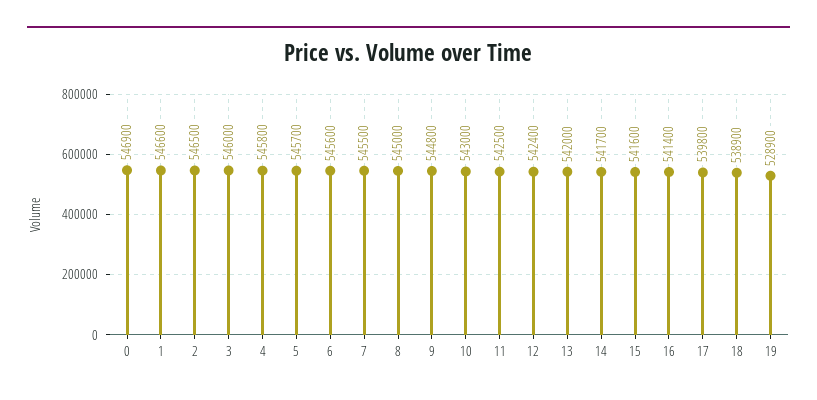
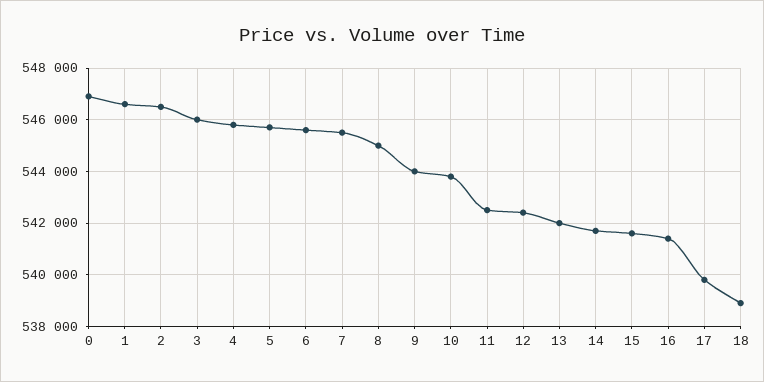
  {
    "0": 546900,
    "1": 546600,
    "2": 546500,
    "3": 546000,
    "4": 545800,
    "5": 545700,
    "6": 545600,
    "7": 545500,
    "8": 545000,
-   "9": 544800,
+   "9": 544000,
-   "10": 543000,
+   "10": 543750,
    "11": 542500,
    "12": 542400,
    "13": 542000,
    "14": 541700,
    "15": 541600,
    "16": 541400,
    "17": 539800,
-   "18": 538900,
+   "18": 538900
-   "19": 528900
  }

